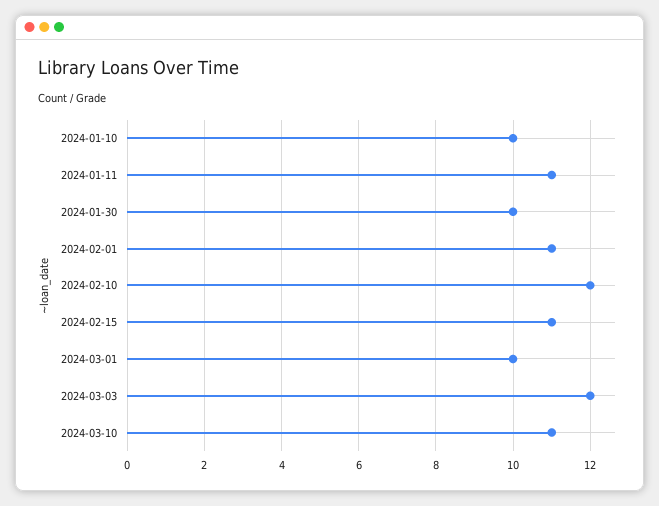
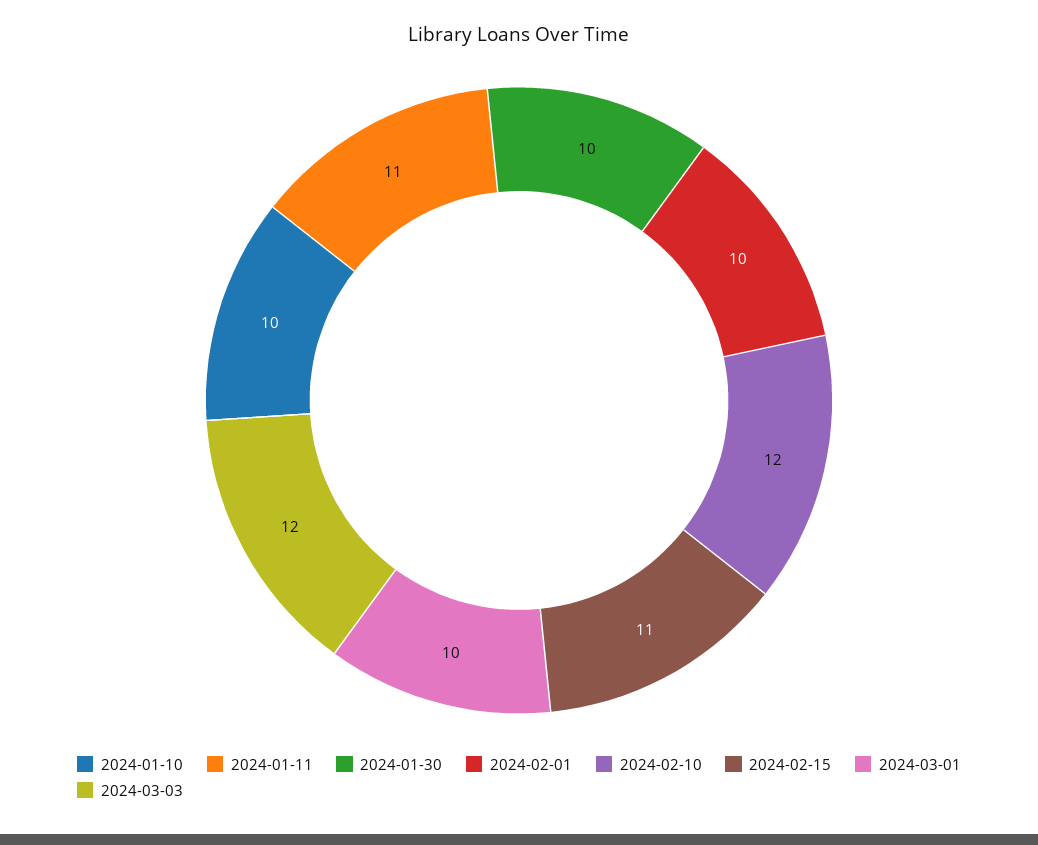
  {
    "2024-01-10": 10,
    "2024-01-11": 11,
    "2024-01-30": 10,
-   "2024-02-01": 11,
+   "2024-02-01": 10,
    "2024-02-10": 12,
    "2024-02-15": 11,
    "2024-03-01": 10,
-   "2024-03-03": 12,
+   "2024-03-03": 12
-   "2024-03-10": 11
  }

